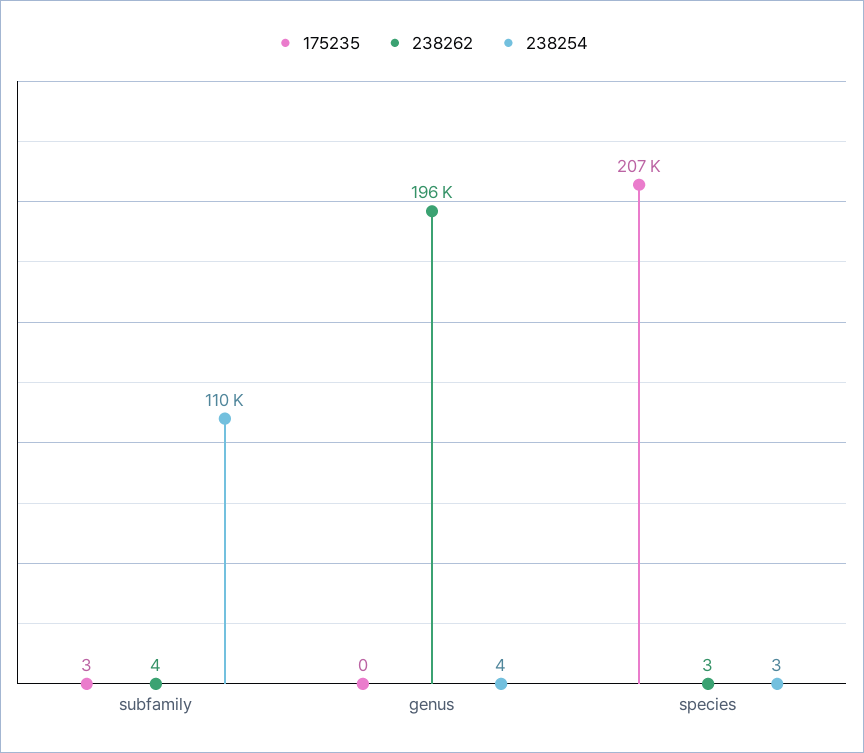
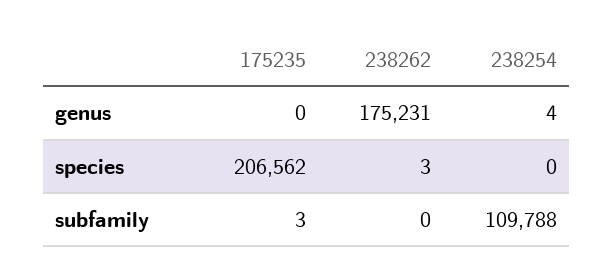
  {
    "175235": {
      "subfamily": 3,
      "genus": 0,
      "species": 206562
    },
    "238262": {
-     "subfamily": 4,
+     "subfamily": 0,
-     "genus": 196000,
+     "genus": 175231,
      "species": 3
    },
    "238254": {
      "subfamily": 109788,
      "genus": 4,
-     "species": 3
+     "species": 0
    }
  }

